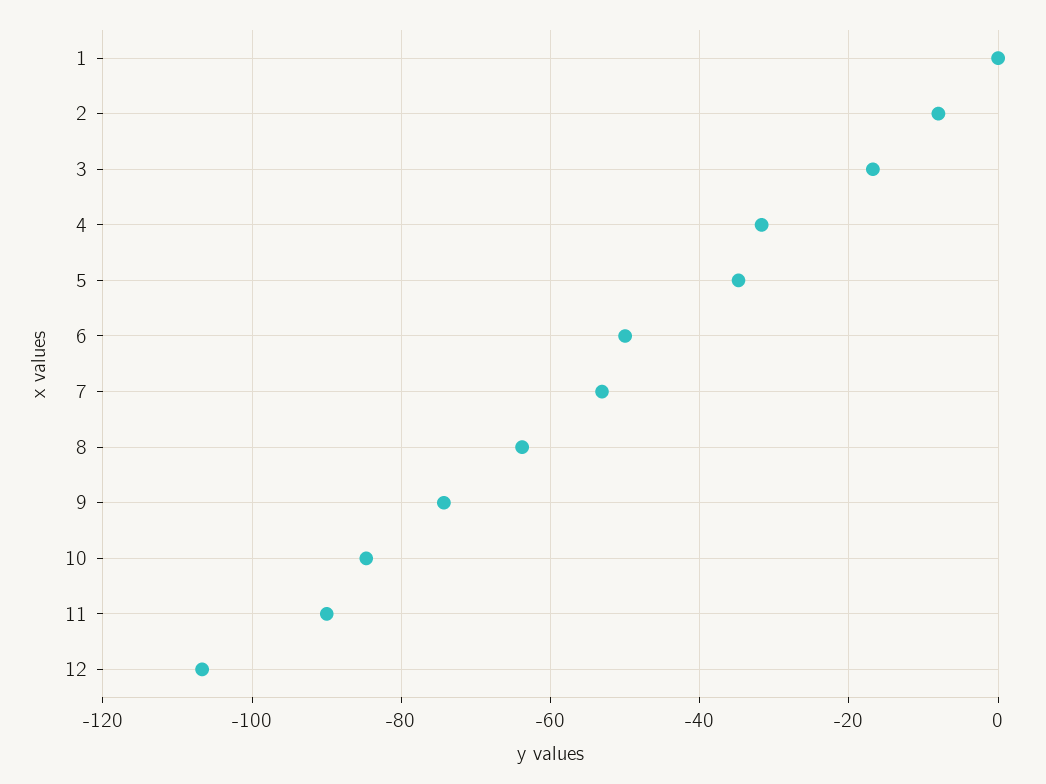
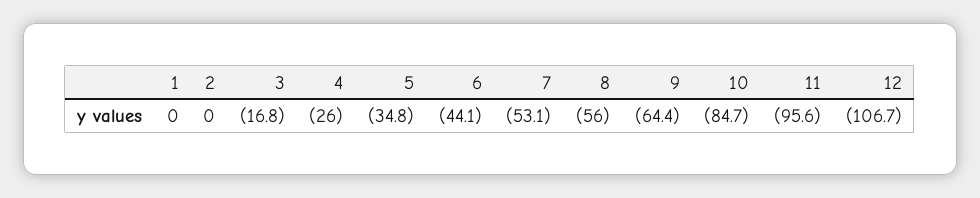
  {
    "1": 0,
-   "2": -8,
+   "2": 0,
    "3": -16.8,
-   "4": -32,
+   "4": -26,
    "5": -34.8,
-   "6": -50,
+   "6": -44.1,
    "7": -53.1,
-   "8": -64,
+   "8": -56,
-   "9": -74,
+   "9": -64.4,
    "10": -84.7,
-   "11": -90,
+   "11": -95.6,
    "12": -106.7
  }

